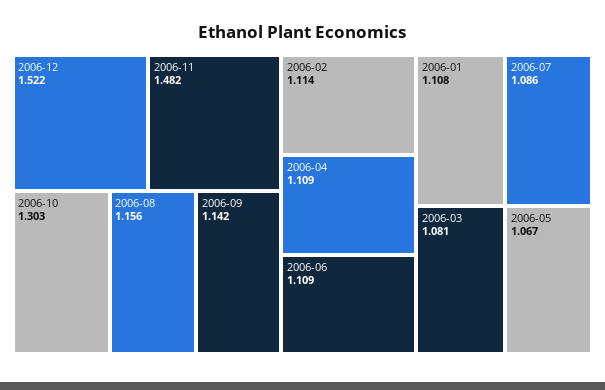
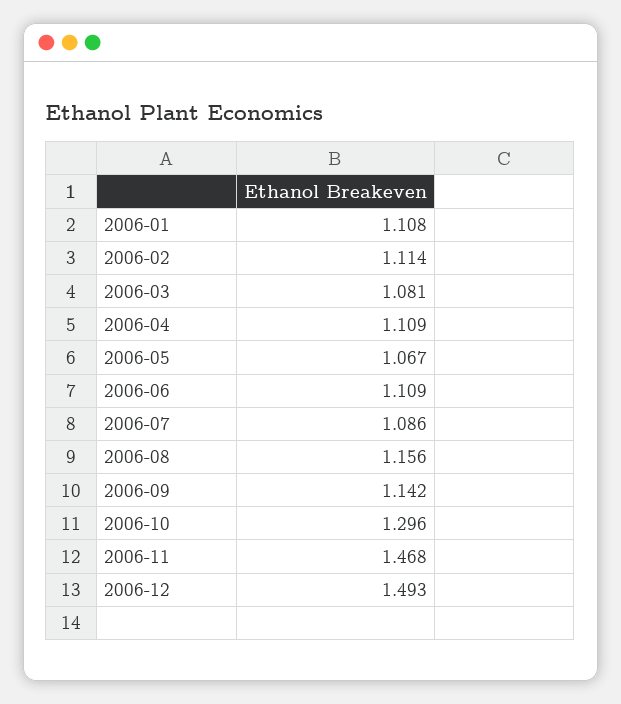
  {
-   "2006-12": 1.522,
+   "2006-12": 1.493,
-   "2006-11": 1.482,
+   "2006-11": 1.468,
-   "2006-10": 1.303,
+   "2006-10": 1.296,
    "2006-08": 1.156,
    "2006-09": 1.142,
    "2006-02": 1.114,
    "2006-04": 1.109,
    "2006-06": 1.109,
    "2006-01": 1.108,
    "2006-07": 1.086,
    "2006-03": 1.081,
    "2006-05": 1.067
  }

